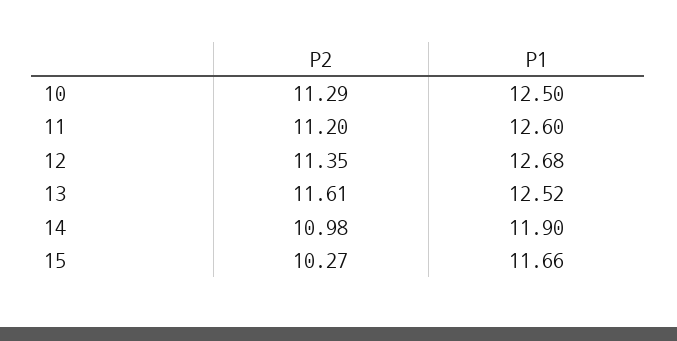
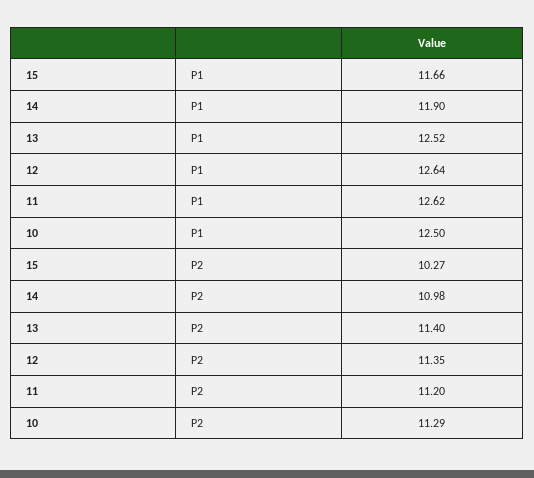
  {
    "P2": {
      "10": 11.29,
      "11": 11.2,
      "12": 11.35,
-     "13": 11.61,
+     "13": 11.4,
      "14": 10.98,
      "15": 10.27
    },
    "P1": {
      "10": 12.5,
-     "11": 12.6,
+     "11": 12.62,
-     "12": 12.68,
+     "12": 12.64,
      "13": 12.52,
      "14": 11.9,
      "15": 11.66
    }
  }

